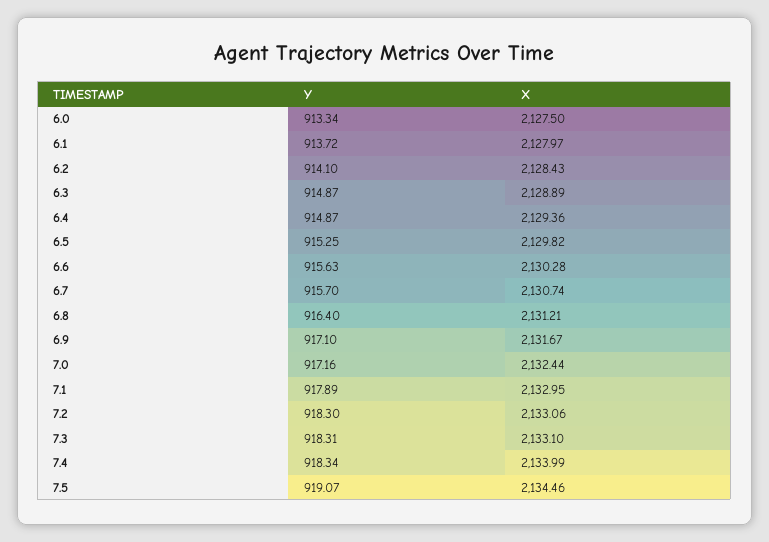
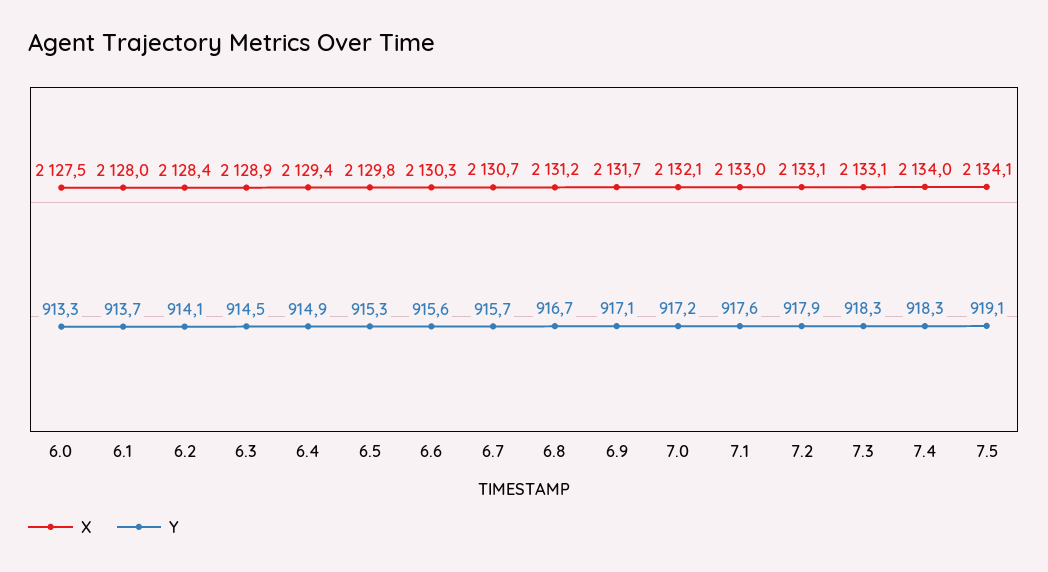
  {
    "Y": {
      "6.0": 913.34,
      "6.1": 913.72,
      "6.2": 914.1,
-     "6.3": 914.87,
+     "6.3": 914.5,
      "6.4": 914.87,
      "6.5": 915.25,
      "6.6": 915.63,
      "6.7": 915.7,
-     "6.8": 916.4,
+     "6.8": 916.7,
      "6.9": 917.1,
      "7.0": 917.16,
-     "7.1": 917.89,
+     "7.1": 917.6,
-     "7.2": 918.3,
+     "7.2": 917.9,
      "7.3": 918.31,
      "7.4": 918.34,
      "7.5": 919.07
    },
    "X": {
      "6.0": 2127.5,
      "6.1": 2127.97,
      "6.2": 2128.43,
      "6.3": 2128.89,
      "6.4": 2129.36,
      "6.5": 2129.82,
      "6.6": 2130.28,
      "6.7": 2130.74,
      "6.8": 2131.21,
      "6.9": 2131.67,
-     "7.0": 2132.44,
+     "7.0": 2132.1,
      "7.1": 2132.95,
      "7.2": 2133.06,
      "7.3": 2133.1,
      "7.4": 2133.99,
-     "7.5": 2134.46
+     "7.5": 2134.1
    }
  }

